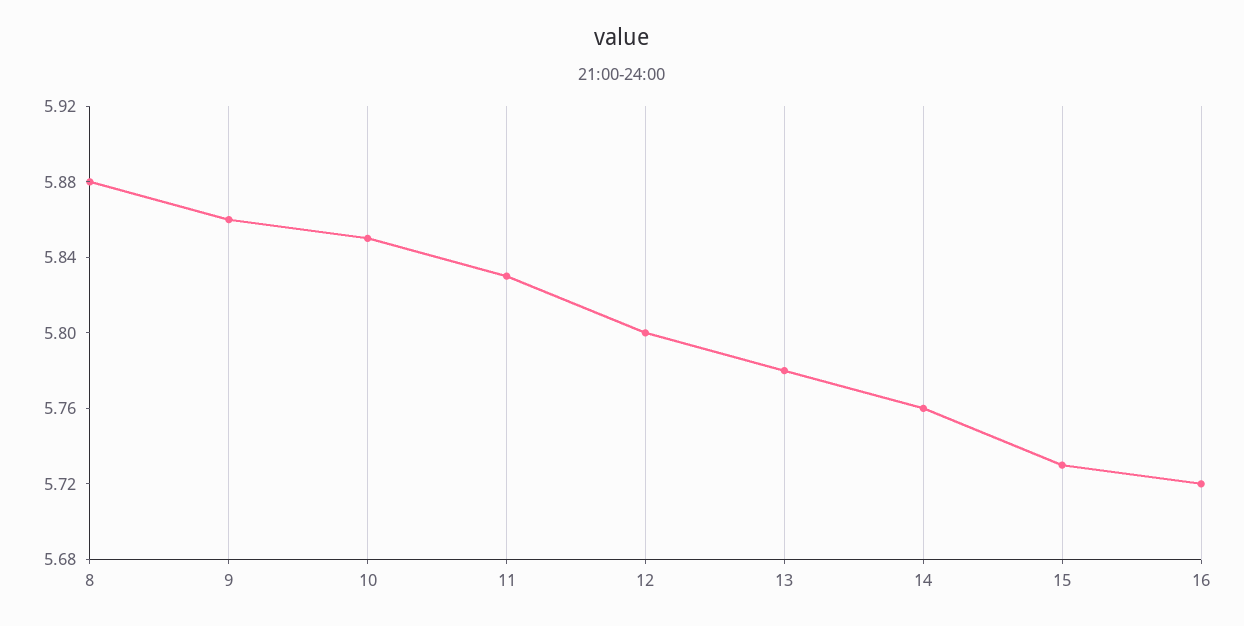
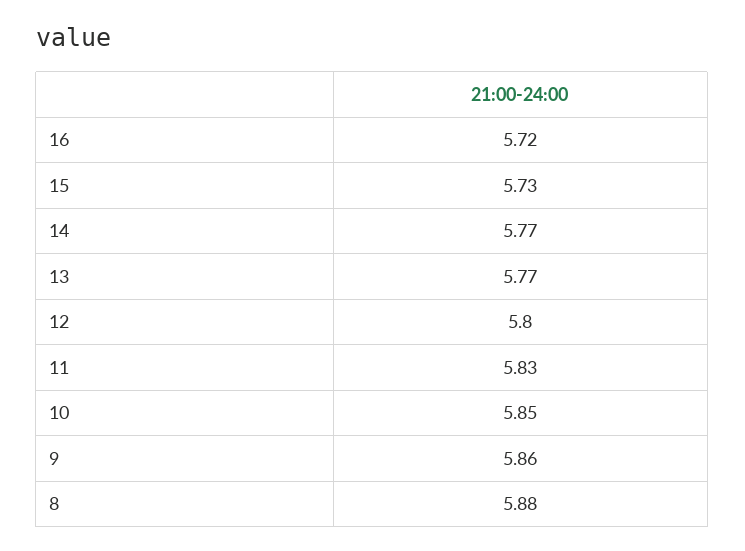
  {
    "8": 5.88,
    "9": 5.86,
    "10": 5.85,
    "11": 5.83,
    "12": 5.8,
-   "13": 5.78,
+   "13": 5.77,
-   "14": 5.76,
+   "14": 5.77,
    "15": 5.73,
    "16": 5.72
  }

